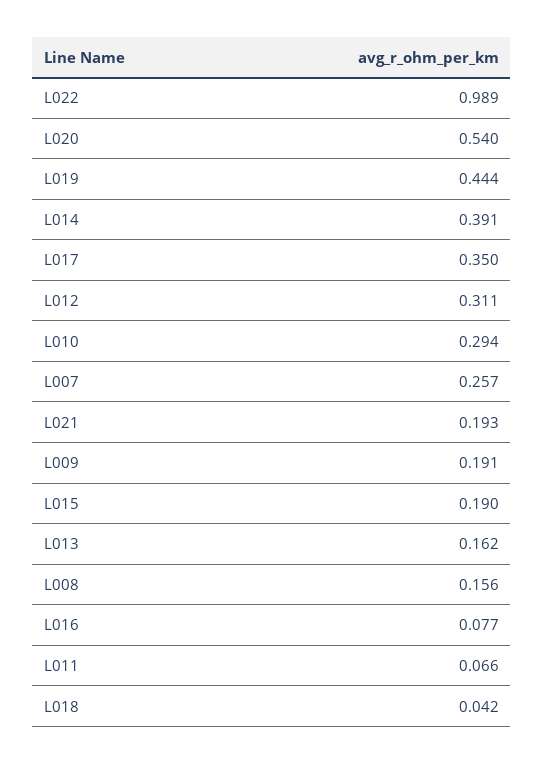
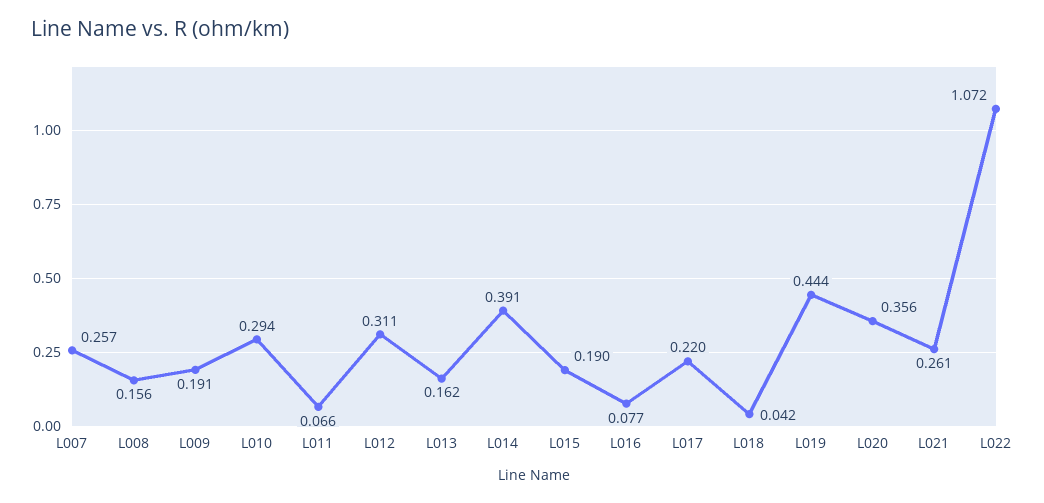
  {
-   "L022": 0.989,
+   "L022": 1.072,
-   "L020": 0.54,
+   "L020": 0.356,
    "L019": 0.444,
    "L014": 0.391,
-   "L017": 0.35,
+   "L017": 0.22,
    "L012": 0.311,
    "L010": 0.294,
    "L007": 0.257,
-   "L021": 0.193,
+   "L021": 0.261,
    "L009": 0.191,
    "L015": 0.19,
    "L013": 0.162,
    "L008": 0.156,
    "L016": 0.077,
    "L011": 0.066,
    "L018": 0.042
  }

